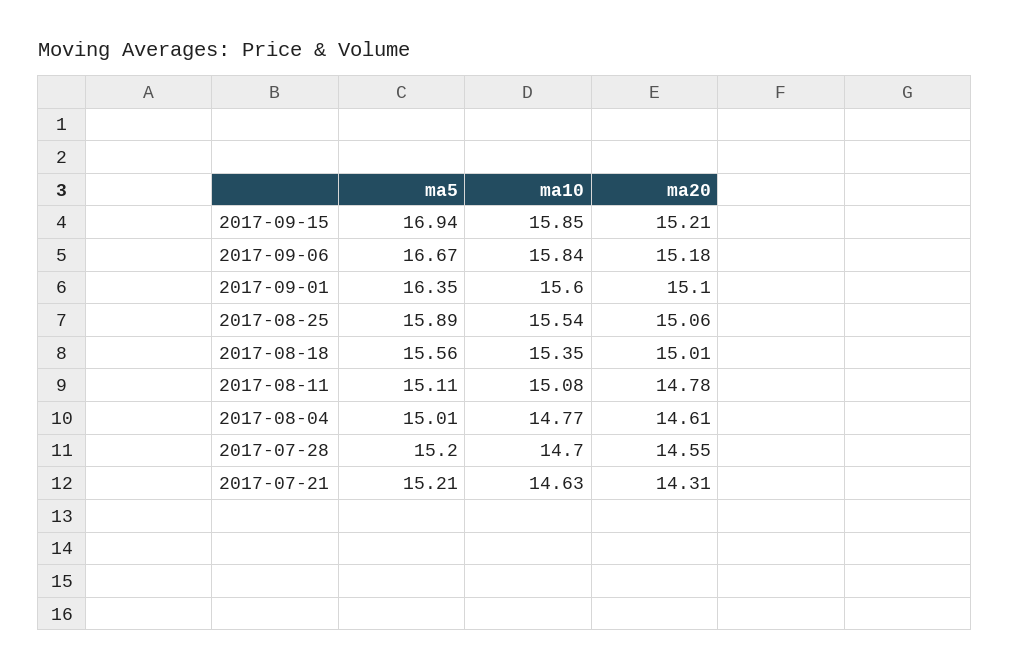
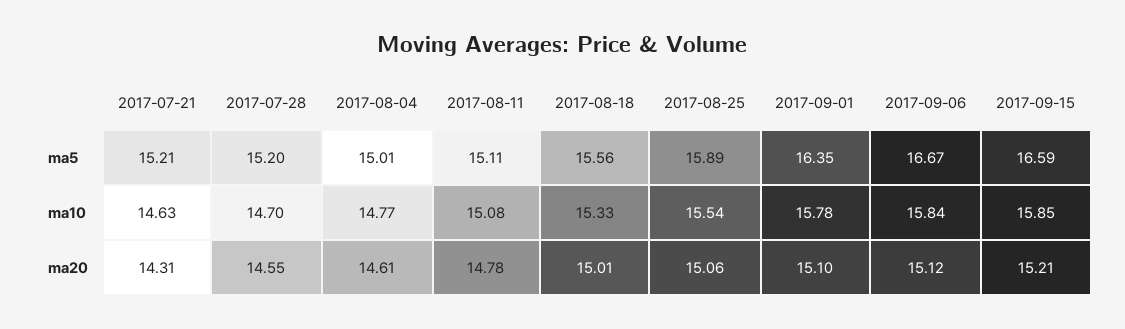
  {
    "ma5": {
-     "2017-09-15": 16.94,
+     "2017-09-15": 16.59,
      "2017-09-06": 16.67,
      "2017-09-01": 16.35,
      "2017-08-25": 15.89,
      "2017-08-18": 15.56,
      "2017-08-11": 15.11,
      "2017-08-04": 15.01,
      "2017-07-28": 15.2,
      "2017-07-21": 15.21
    },
    "ma10": {
      "2017-09-15": 15.85,
      "2017-09-06": 15.84,
-     "2017-09-01": 15.6,
+     "2017-09-01": 15.78,
      "2017-08-25": 15.54,
-     "2017-08-18": 15.35,
+     "2017-08-18": 15.33,
      "2017-08-11": 15.08,
      "2017-08-04": 14.77,
      "2017-07-28": 14.7,
      "2017-07-21": 14.63
    },
    "ma20": {
      "2017-09-15": 15.21,
-     "2017-09-06": 15.18,
+     "2017-09-06": 15.12,
      "2017-09-01": 15.1,
      "2017-08-25": 15.06,
      "2017-08-18": 15.01,
      "2017-08-11": 14.78,
      "2017-08-04": 14.61,
      "2017-07-28": 14.55,
      "2017-07-21": 14.31
    }
  }

